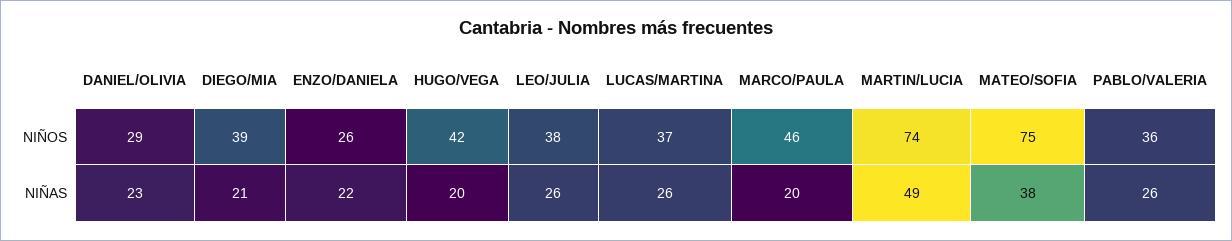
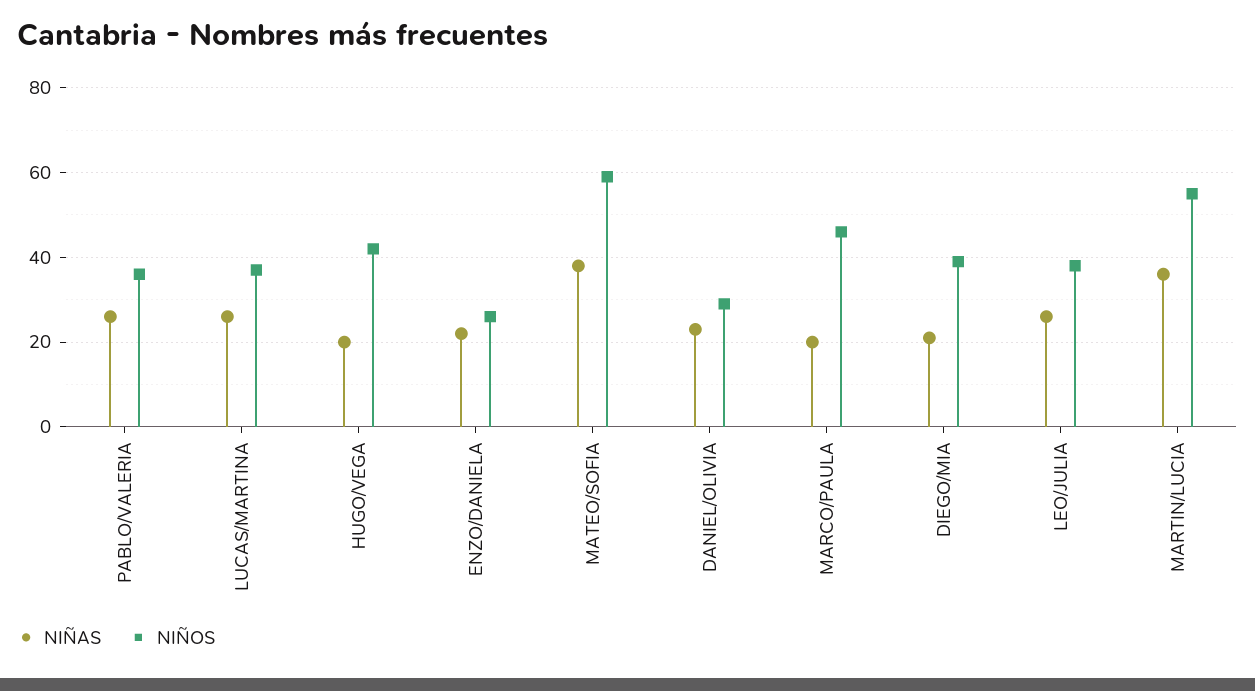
  {
    "NIÑOS": {
      "DANIEL/OLIVIA": 29,
      "DIEGO/MIA": 39,
      "ENZO/DANIELA": 26,
      "HUGO/VEGA": 42,
      "LEO/JULIA": 38,
      "LUCAS/MARTINA": 37,
      "MARCO/PAULA": 46,
-     "MARTIN/LUCIA": 74,
+     "MARTIN/LUCIA": 55,
-     "MATEO/SOFIA": 75,
+     "MATEO/SOFIA": 60,
      "PABLO/VALERIA": 36
    },
    "NIÑAS": {
      "DANIEL/OLIVIA": 23,
      "DIEGO/MIA": 21,
      "ENZO/DANIELA": 22,
      "HUGO/VEGA": 20,
      "LEO/JULIA": 26,
      "LUCAS/MARTINA": 26,
      "MARCO/PAULA": 20,
-     "MARTIN/LUCIA": 49,
+     "MARTIN/LUCIA": 35,
      "MATEO/SOFIA": 38,
      "PABLO/VALERIA": 26
    }
  }

